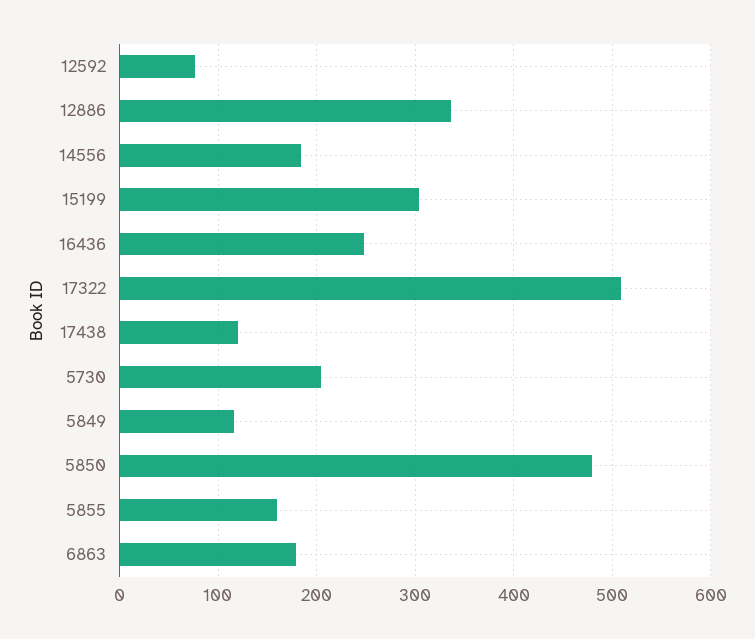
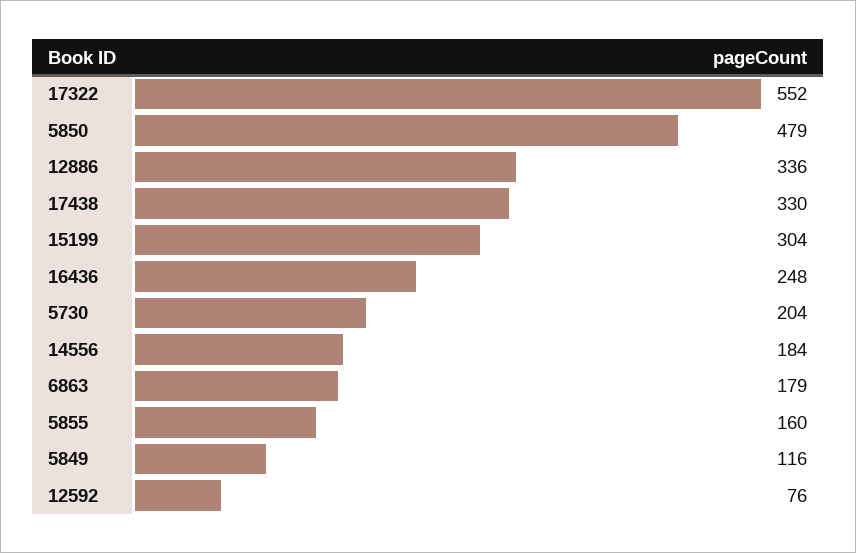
  {
    "12592": 76,
    "12886": 336,
    "14556": 184,
    "15199": 304,
    "16436": 248,
-   "17322": 510,
+   "17322": 552,
-   "17438": 120,
+   "17438": 330,
    "5730": 204,
    "5849": 116,
    "5850": 479,
    "5855": 160,
    "6863": 179
  }

